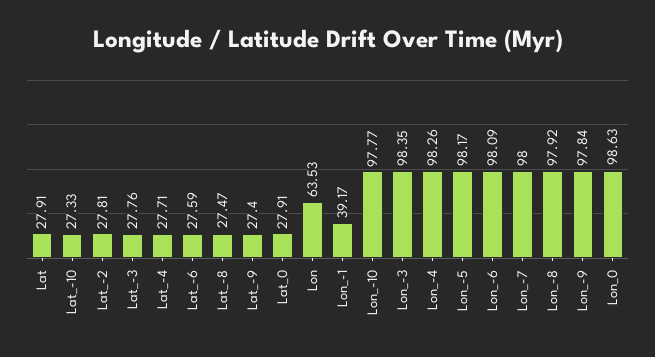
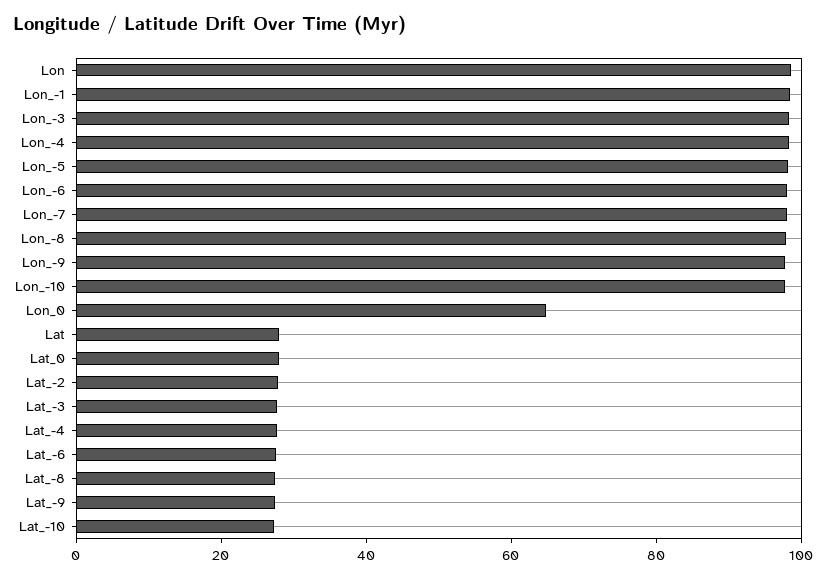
  {
    "Lat": 27.91,
    "Lat_-10": 27.33,
    "Lat_-2": 27.81,
    "Lat_-3": 27.76,
    "Lat_-4": 27.71,
    "Lat_-6": 27.59,
    "Lat_-8": 27.47,
    "Lat_-9": 27.4,
    "Lat_0": 27.91,
-   "Lon": 63.53,
+   "Lon": 100,
-   "Lon_-1": 39.17,
+   "Lon_-1": 100,
    "Lon_-10": 97.77,
    "Lon_-3": 98.35,
    "Lon_-4": 98.26,
    "Lon_-5": 98.17,
    "Lon_-6": 98.09,
    "Lon_-7": 98,
    "Lon_-8": 97.92,
    "Lon_-9": 97.84,
-   "Lon_0": 98.63
+   "Lon_0": 65
  }

